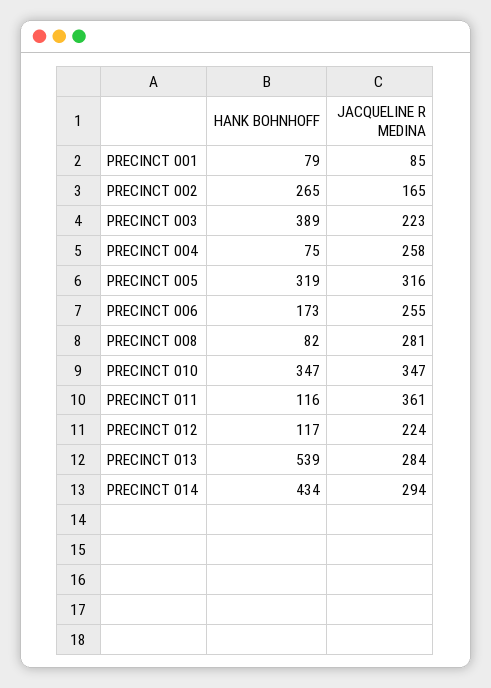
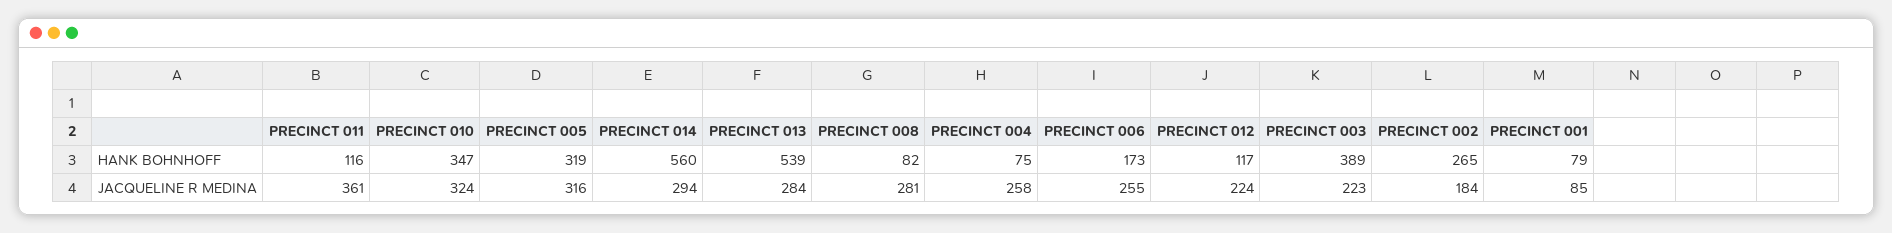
  {
    "HANK BOHNHOFF": {
      "PRECINCT 001": 79,
      "PRECINCT 002": 265,
      "PRECINCT 003": 389,
      "PRECINCT 004": 75,
      "PRECINCT 005": 319,
      "PRECINCT 006": 173,
      "PRECINCT 008": 82,
      "PRECINCT 010": 347,
      "PRECINCT 011": 116,
      "PRECINCT 012": 117,
      "PRECINCT 013": 539,
-     "PRECINCT 014": 434
+     "PRECINCT 014": 560
    },
    "JACQUELINE R MEDINA": {
      "PRECINCT 001": 85,
-     "PRECINCT 002": 165,
+     "PRECINCT 002": 184,
      "PRECINCT 003": 223,
      "PRECINCT 004": 258,
      "PRECINCT 005": 316,
      "PRECINCT 006": 255,
      "PRECINCT 008": 281,
-     "PRECINCT 010": 347,
+     "PRECINCT 010": 324,
      "PRECINCT 011": 361,
      "PRECINCT 012": 224,
      "PRECINCT 013": 284,
      "PRECINCT 014": 294
    }
  }

